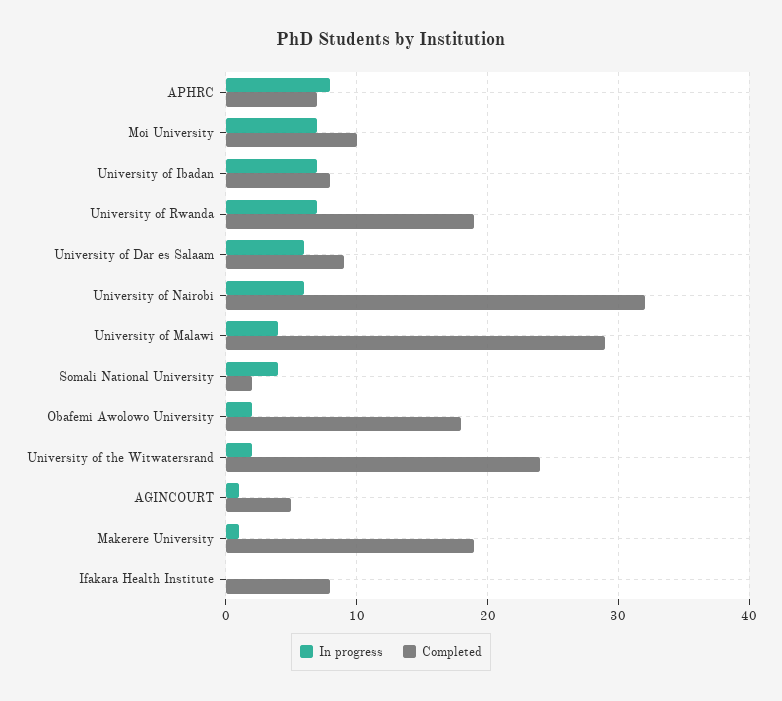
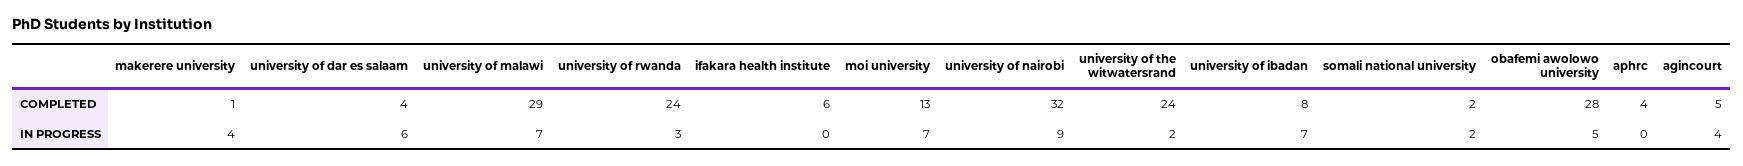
  {
    "In progress": {
-     "APHRC": 8,
+     "APHRC": 0,
      "Moi University": 7,
      "University of Ibadan": 7,
-     "University of Rwanda": 7,
+     "University of Rwanda": 3,
      "University of Dar es Salaam": 6,
-     "University of Nairobi": 6,
+     "University of Nairobi": 9,
-     "University of Malawi": 4,
+     "University of Malawi": 7,
-     "Somali National University": 4,
+     "Somali National University": 2,
-     "Obafemi Awolowo University": 2,
+     "Obafemi Awolowo University": 5,
      "University of the Witwatersrand": 2,
-     "AGINCOURT": 1,
+     "AGINCOURT": 4,
-     "Makerere University": 1,
+     "Makerere University": 4,
      "Ifakara Health Institute": 0
    },
    "Completed": {
-     "APHRC": 7,
+     "APHRC": 4,
-     "Moi University": 10,
+     "Moi University": 13,
      "University of Ibadan": 8,
-     "University of Rwanda": 19,
+     "University of Rwanda": 24,
-     "University of Dar es Salaam": 9,
+     "University of Dar es Salaam": 4,
      "University of Nairobi": 32,
      "University of Malawi": 29,
      "Somali National University": 2,
-     "Obafemi Awolowo University": 18,
+     "Obafemi Awolowo University": 28,
      "University of the Witwatersrand": 24,
      "AGINCOURT": 5,
-     "Makerere University": 19,
+     "Makerere University": 1,
-     "Ifakara Health Institute": 8
+     "Ifakara Health Institute": 6
    }
  }

